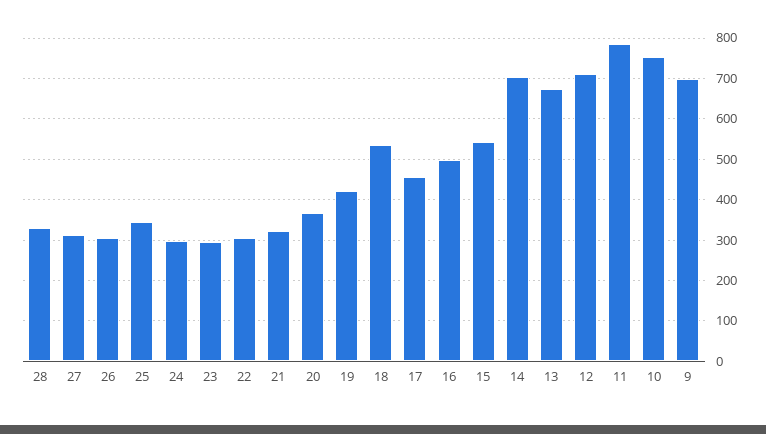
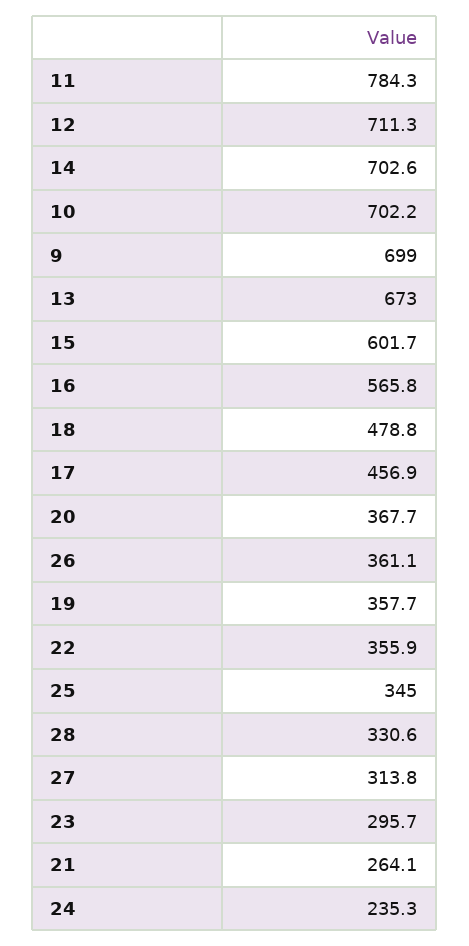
  {
    "28": 330.6,
    "27": 313.8,
-   "26": 300,
+   "26": 361.1,
    "25": 345,
-   "24": 300,
+   "24": 235.3,
    "23": 295.7,
-   "22": 300,
+   "22": 355.9,
-   "21": 320,
+   "21": 264.1,
    "20": 367.7,
-   "19": 420,
+   "19": 357.7,
-   "18": 540,
+   "18": 478.8,
    "17": 456.9,
-   "16": 500,
+   "16": 565.8,
-   "15": 540,
+   "15": 601.7,
    "14": 702.6,
    "13": 673,
    "12": 711.3,
    "11": 784.3,
-   "10": 760,
+   "10": 702.2,
    "9": 699
  }

